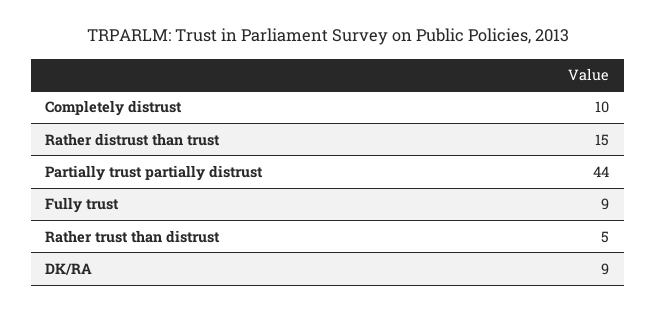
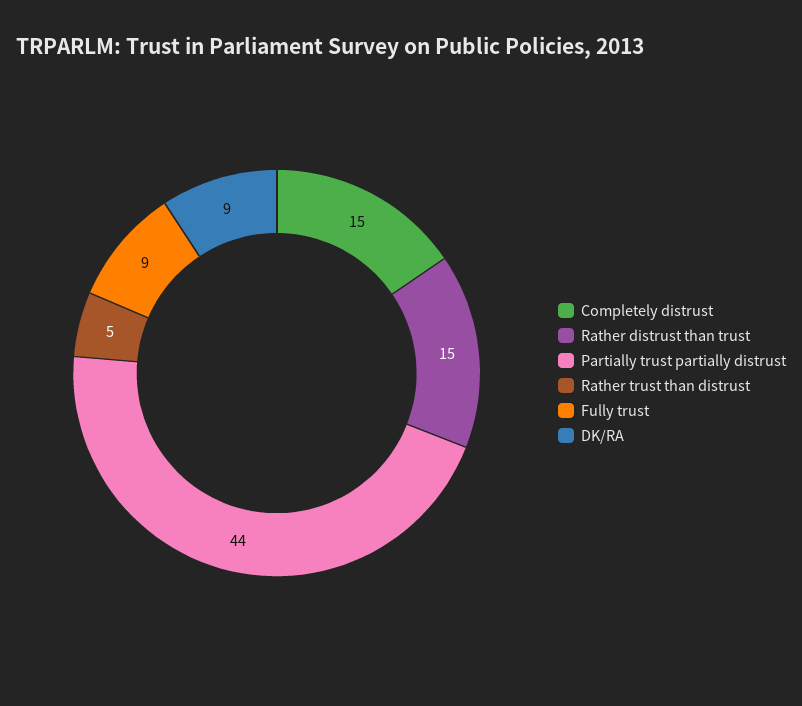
  {
-   "Completely distrust": 10,
+   "Completely distrust": 15,
    "Rather distrust than trust": 15,
    "Partially trust partially distrust": 44,
    "Fully trust": 9,
    "Rather trust than distrust": 5,
    "DK/RA": 9
  }

